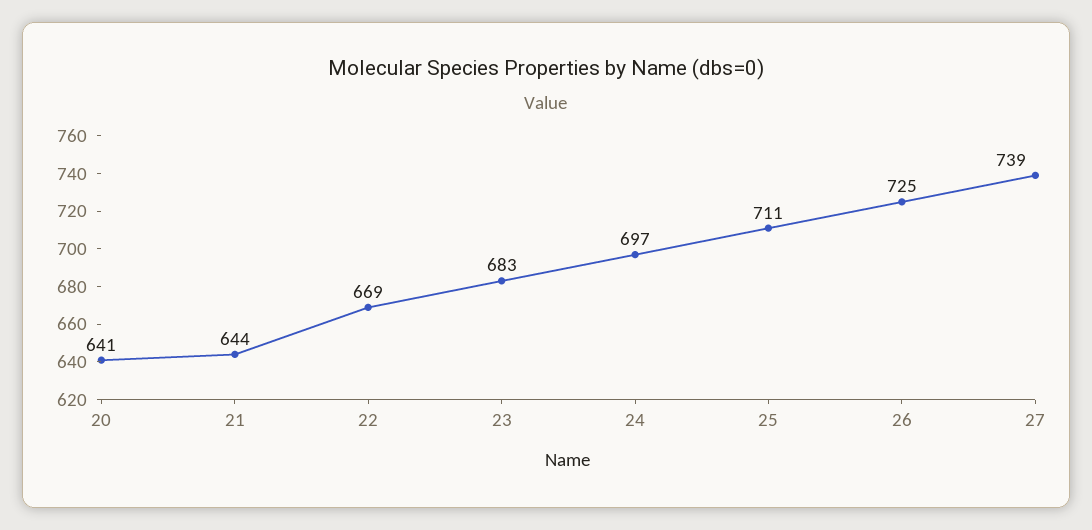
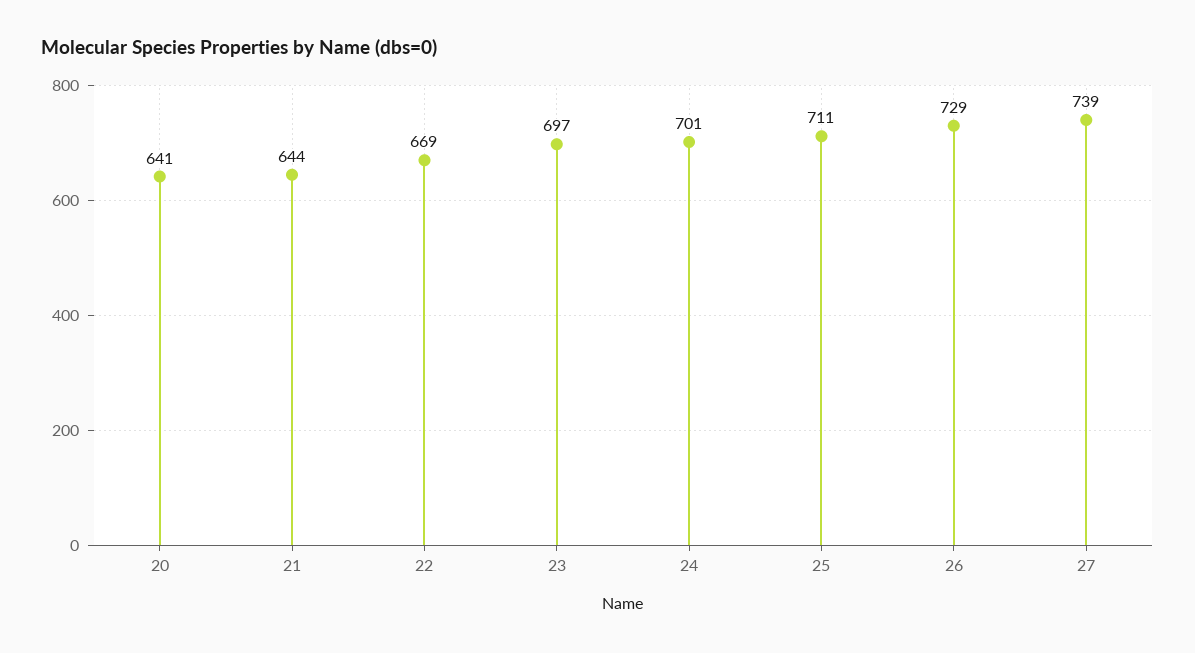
  {
    "20": 641,
    "21": 644,
    "22": 669,
-   "23": 683,
+   "23": 697,
-   "24": 697,
+   "24": 701,
    "25": 711,
-   "26": 725,
+   "26": 729,
    "27": 739
  }

